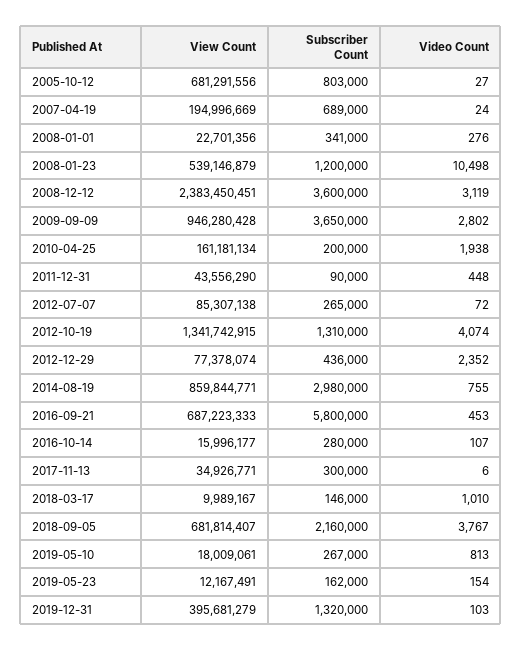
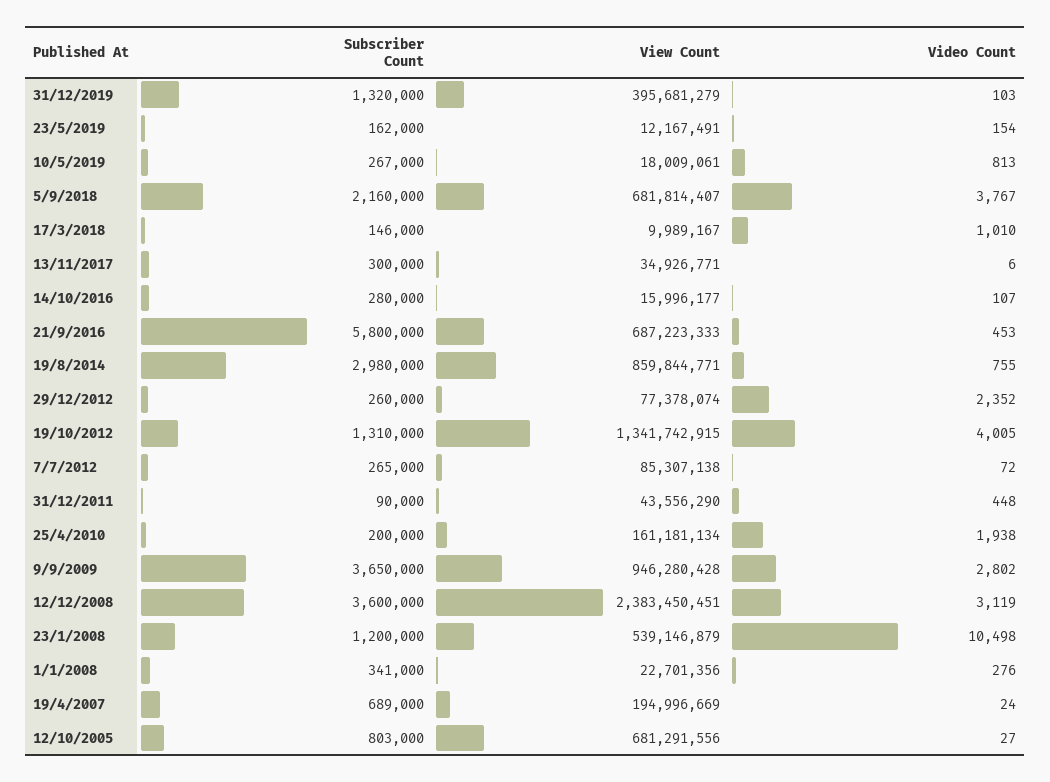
  {
    "View Count": {
      "2005-10-12": 681291556,
      "2007-04-19": 194996669,
      "2008-01-01": 22701356,
      "2008-01-23": 539146879,
      "2008-12-12": 2383450451,
      "2009-09-09": 946280428,
      "2010-04-25": 161181134,
      "2011-12-31": 43556290,
      "2012-07-07": 85307138,
      "2012-10-19": 1341742915,
      "2012-12-29": 77378074,
      "2014-08-19": 859844771,
      "2016-09-21": 687223333,
      "2016-10-14": 15996177,
      "2017-11-13": 34926771,
      "2018-03-17": 9989167,
      "2018-09-05": 681814407,
      "2019-05-10": 18009061,
      "2019-05-23": 12167491,
      "2019-12-31": 395681279
    },
    "Subscriber Count": {
      "2005-10-12": 803000,
      "2007-04-19": 689000,
      "2008-01-01": 341000,
      "2008-01-23": 1200000,
      "2008-12-12": 3600000,
      "2009-09-09": 3650000,
      "2010-04-25": 200000,
      "2011-12-31": 90000,
      "2012-07-07": 265000,
      "2012-10-19": 1310000,
-     "2012-12-29": 436000,
+     "2012-12-29": 260000,
      "2014-08-19": 2980000,
      "2016-09-21": 5800000,
      "2016-10-14": 280000,
      "2017-11-13": 300000,
      "2018-03-17": 146000,
      "2018-09-05": 2160000,
      "2019-05-10": 267000,
      "2019-05-23": 162000,
      "2019-12-31": 1320000
    },
    "Video Count": {
      "2005-10-12": 27,
      "2007-04-19": 24,
      "2008-01-01": 276,
      "2008-01-23": 10498,
      "2008-12-12": 3119,
      "2009-09-09": 2802,
      "2010-04-25": 1938,
      "2011-12-31": 448,
      "2012-07-07": 72,
-     "2012-10-19": 4074,
+     "2012-10-19": 4005,
      "2012-12-29": 2352,
      "2014-08-19": 755,
      "2016-09-21": 453,
      "2016-10-14": 107,
      "2017-11-13": 6,
      "2018-03-17": 1010,
      "2018-09-05": 3767,
      "2019-05-10": 813,
      "2019-05-23": 154,
      "2019-12-31": 103
    }
  }

